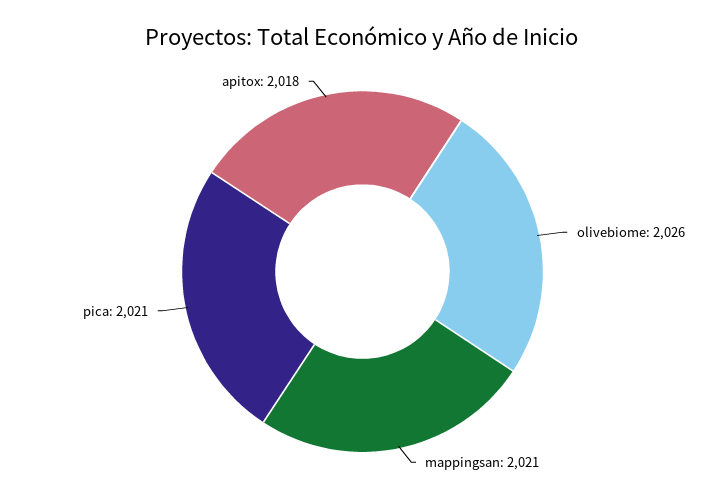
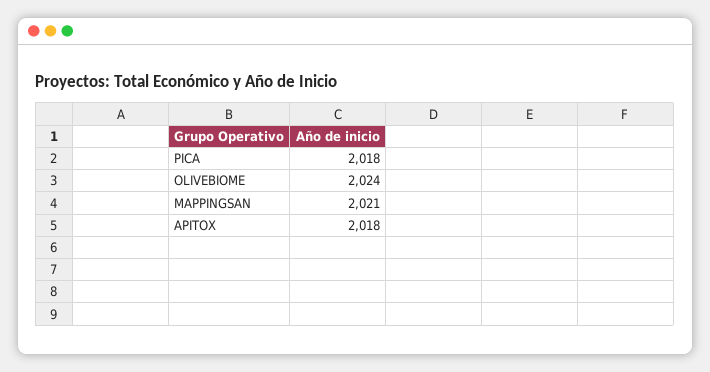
  {
-   "olivebiome": 2026,
+   "olivebiome": 2024,
    "mappingsan": 2021,
-   "pica": 2021,
+   "pica": 2018,
    "apitox": 2018
  }

